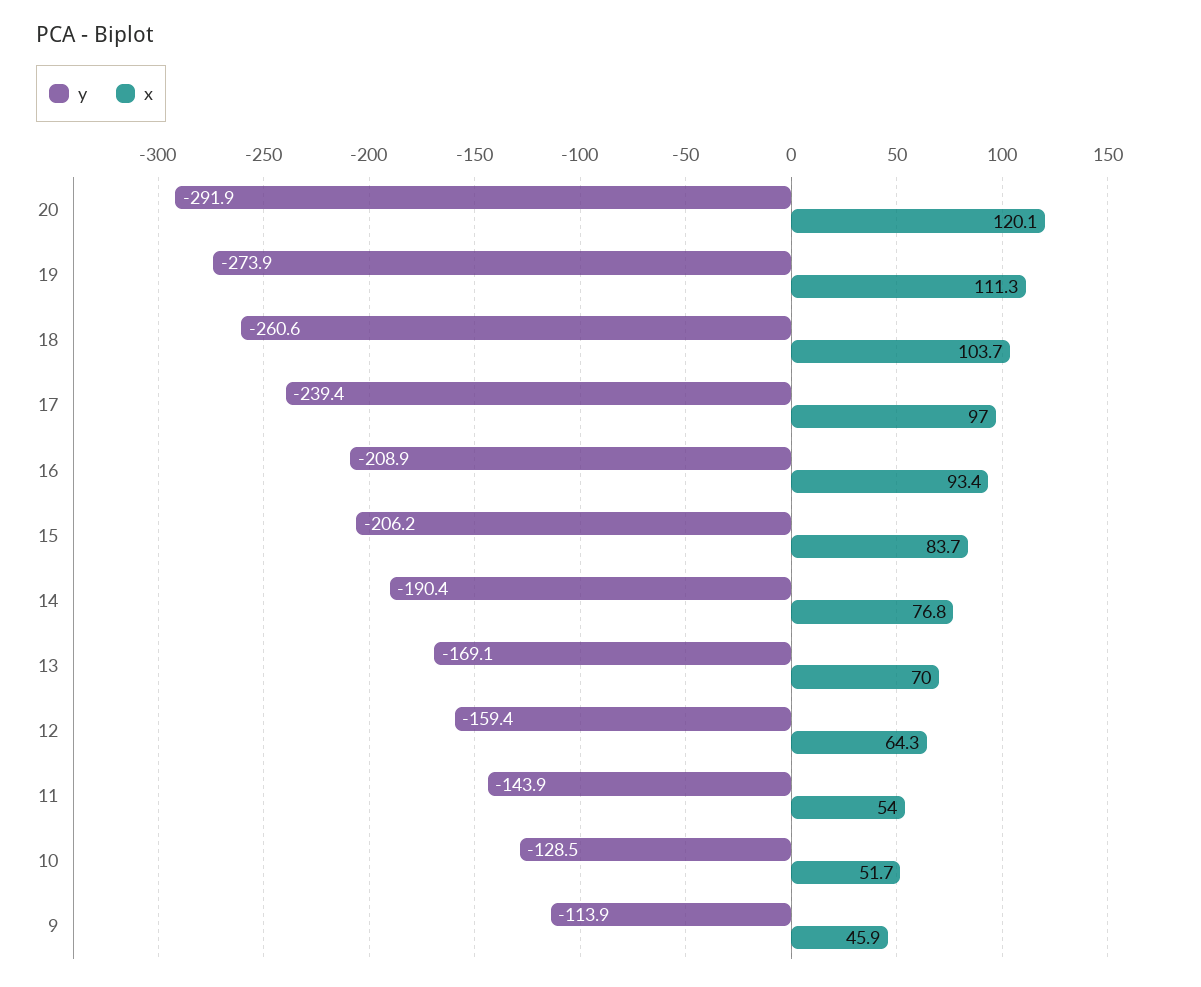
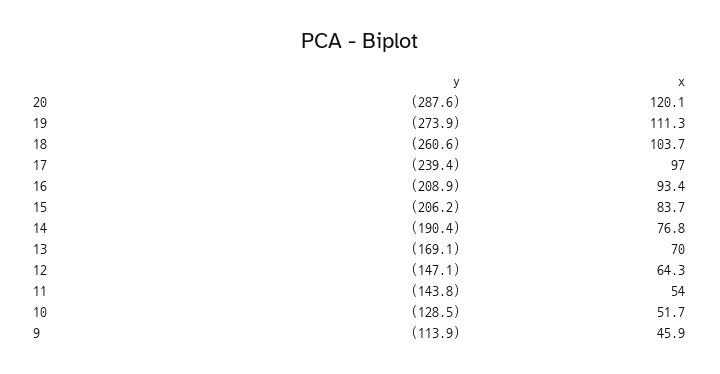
  {
    "y": {
-     "20": -291.9,
+     "20": -287.6,
      "19": -273.9,
      "18": -260.6,
      "17": -239.4,
      "16": -208.9,
      "15": -206.2,
      "14": -190.4,
      "13": -169.1,
-     "12": -159.4,
+     "12": -147.1,
-     "11": -143.9,
+     "11": -143.8,
      "10": -128.5,
      "9": -113.9
    },
    "x": {
      "20": 120.1,
      "19": 111.3,
      "18": 103.7,
      "17": 97,
      "16": 93.4,
      "15": 83.7,
      "14": 76.8,
      "13": 70,
      "12": 64.3,
      "11": 54,
      "10": 51.7,
      "9": 45.9
    }
  }

